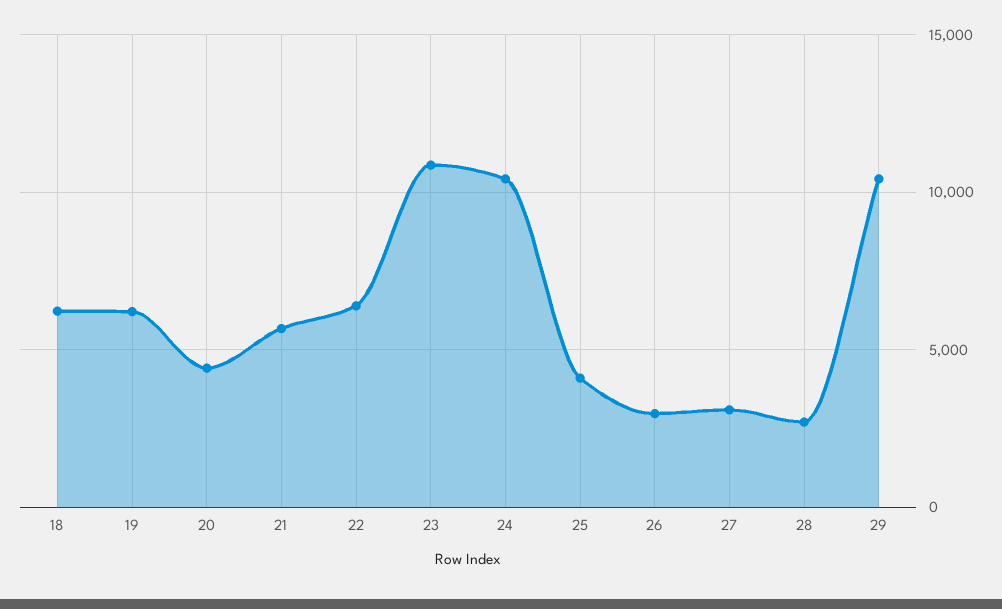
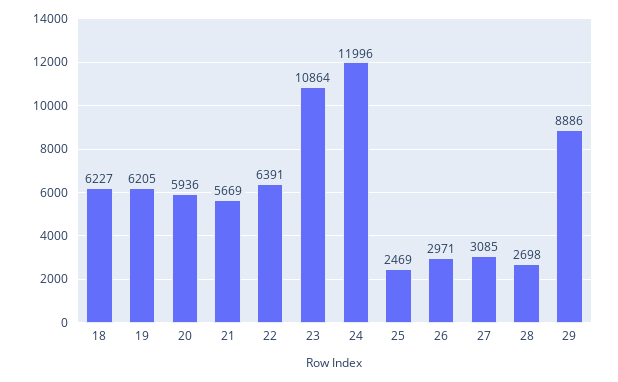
  {
    "18": 6227,
    "19": 6205,
-   "20": 4500,
+   "20": 5936,
    "21": 5669,
    "22": 6391,
    "23": 10864,
-   "24": 10500,
+   "24": 11996,
-   "25": 4000,
+   "25": 2469,
    "26": 2971,
    "27": 3085,
    "28": 2698,
-   "29": 10500
+   "29": 8886
  }

